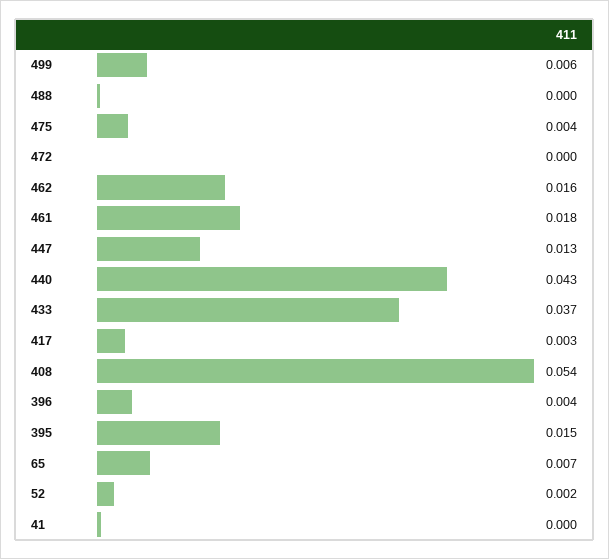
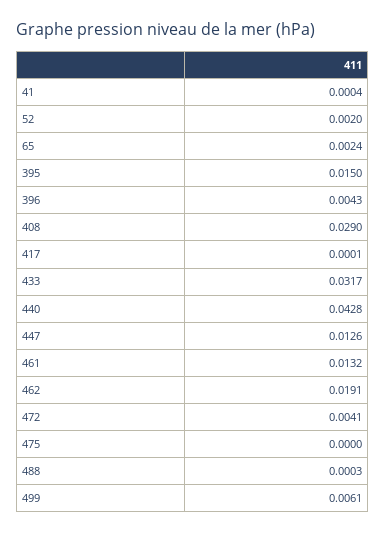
  {
    "499": 0.0061,
    "488": 0.0003,
-   "475": 0.004,
+   "475": 0,
-   "472": 0,
+   "472": 0.0041,
-   "462": 0.016,
+   "462": 0.0191,
-   "461": 0.018,
+   "461": 0.0132,
    "447": 0.0126,
    "440": 0.0428,
-   "433": 0.037,
+   "433": 0.0317,
-   "417": 0.003,
+   "417": 0.0001,
-   "408": 0.054,
+   "408": 0.029,
    "396": 0.0043,
    "395": 0.015,
-   "65": 0.007,
+   "65": 0.0024,
    "52": 0.002,
    "41": 0.0004
  }

